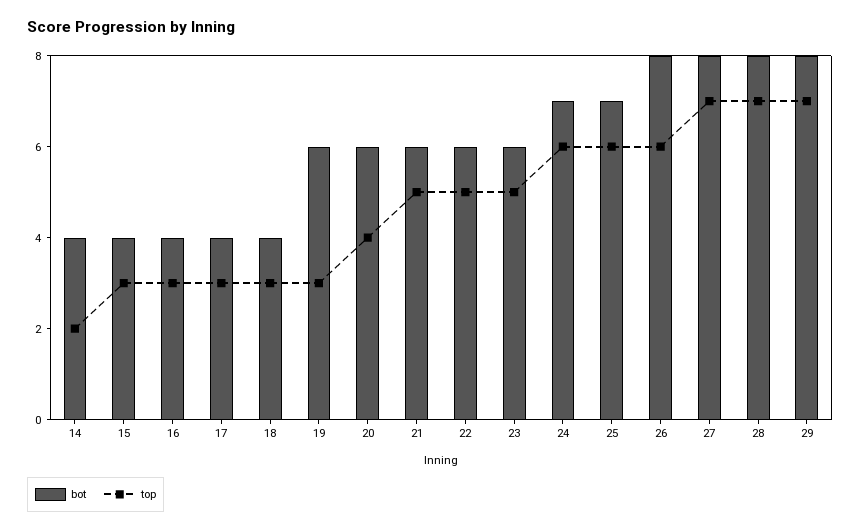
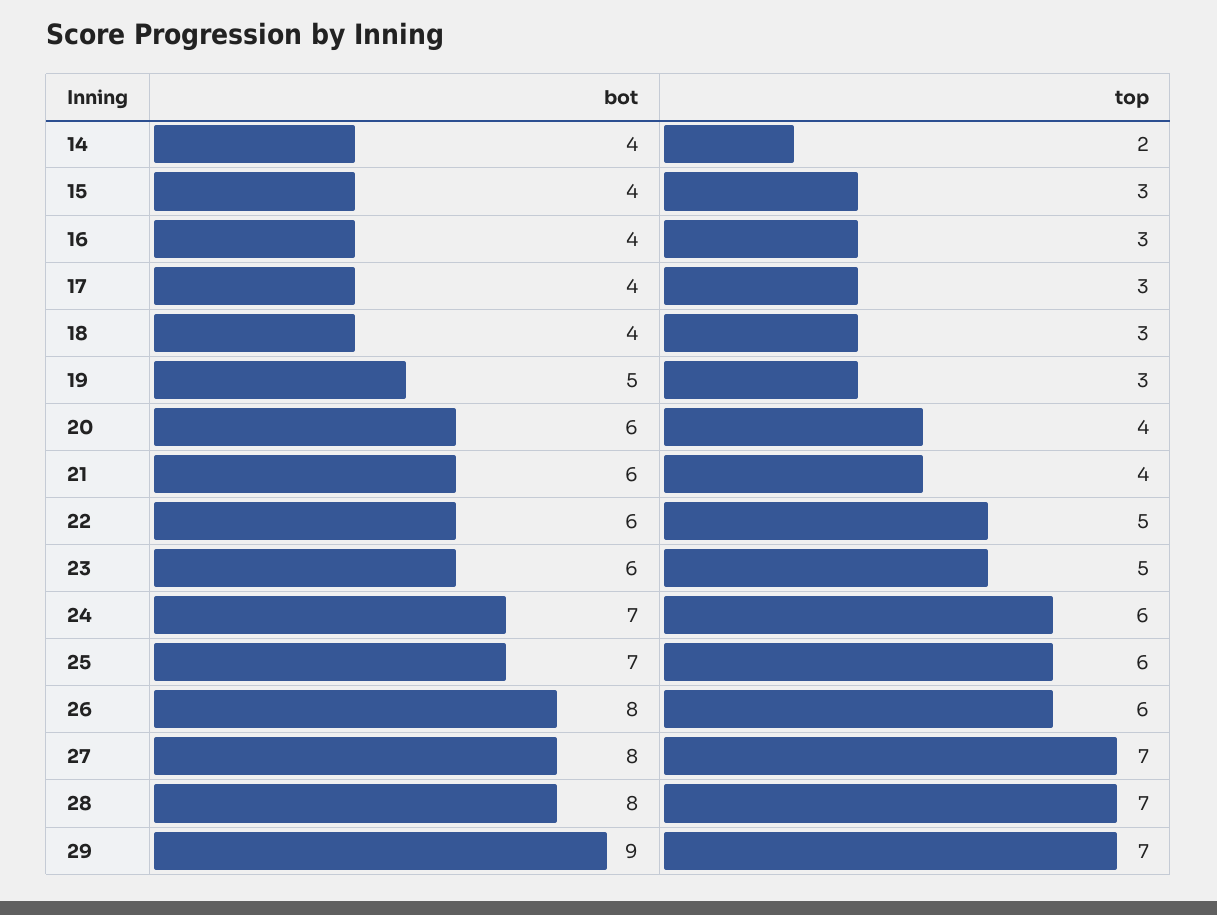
  {
    "bot": {
      "14": 4,
      "15": 4,
      "16": 4,
      "17": 4,
      "18": 4,
-     "19": 6,
+     "19": 5,
      "20": 6,
      "21": 6,
      "22": 6,
      "23": 6,
      "24": 7,
      "25": 7,
      "26": 8,
      "27": 8,
      "28": 8,
-     "29": 8
+     "29": 9
    },
    "top": {
      "14": 2,
      "15": 3,
      "16": 3,
      "17": 3,
      "18": 3,
      "19": 3,
      "20": 4,
-     "21": 5,
+     "21": 4,
      "22": 5,
      "23": 5,
      "24": 6,
      "25": 6,
      "26": 6,
      "27": 7,
      "28": 7,
      "29": 7
    }
  }

